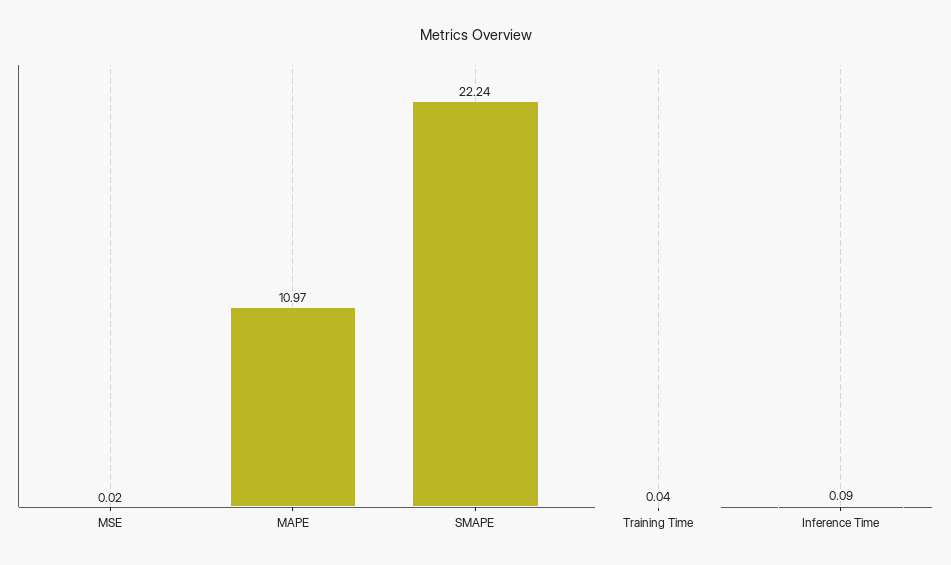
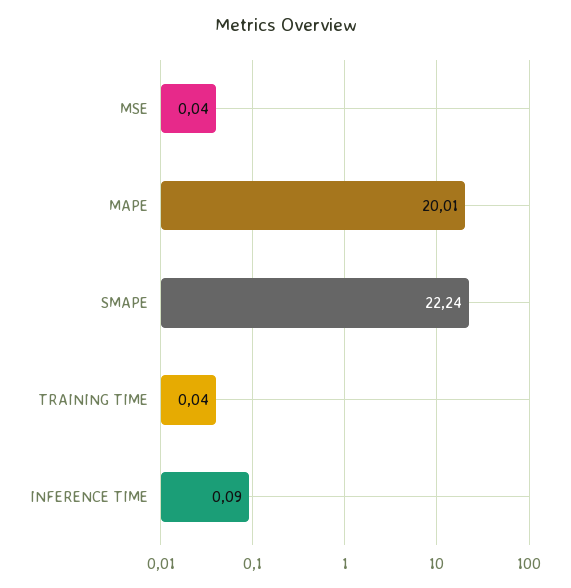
  {
-   "MSE": 0.02,
+   "MSE": 0.04,
-   "MAPE": 10.97,
+   "MAPE": 20.01,
    "SMAPE": 22.24,
    "Training Time": 0.04,
    "Inference Time": 0.09
  }

